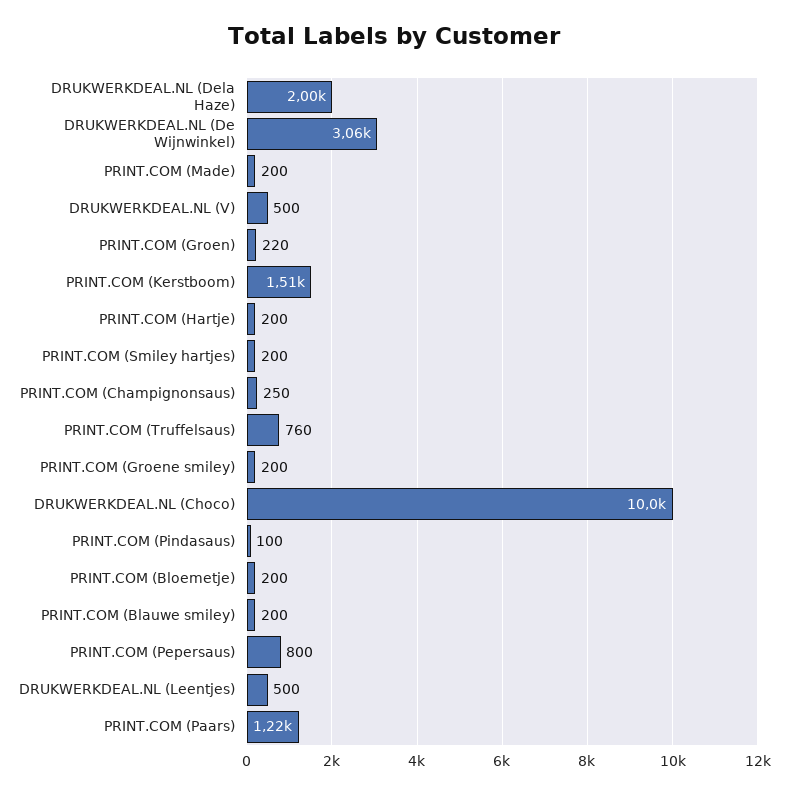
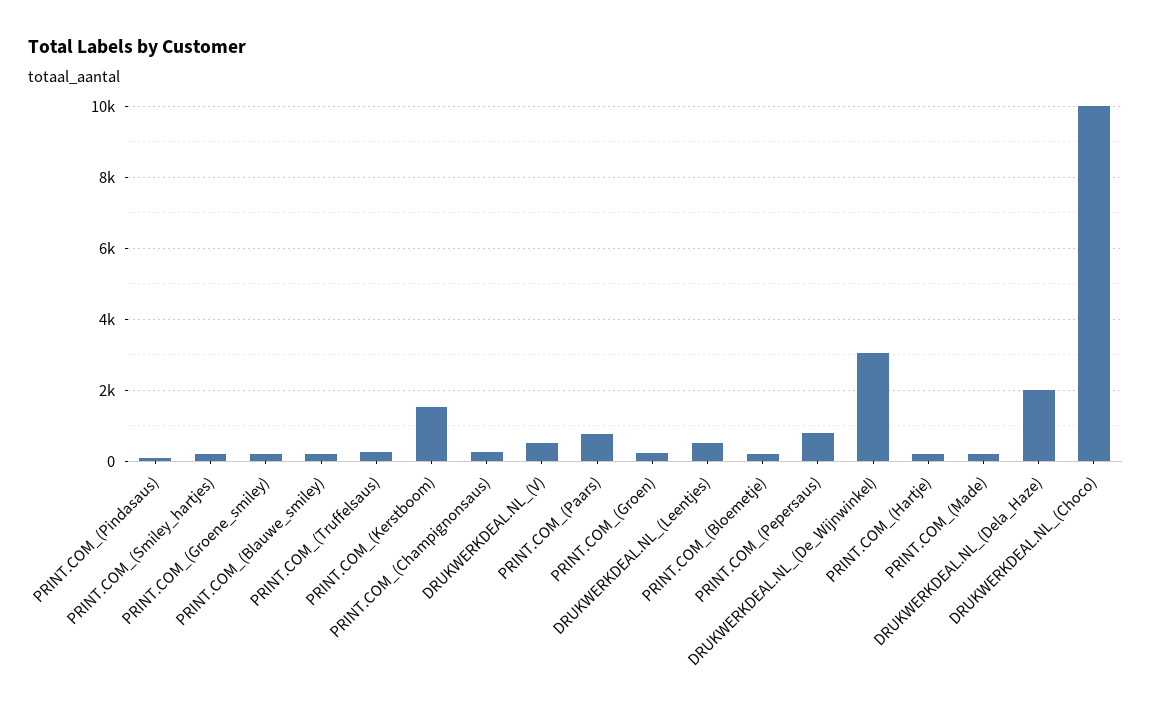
  {
    "DRUKWERKDEAL.NL (Dela Haze)": 2000,
    "DRUKWERKDEAL.NL (De Wijnwinkel)": 3060,
    "PRINT.COM (Made)": 200,
    "DRUKWERKDEAL.NL (V)": 500,
    "PRINT.COM (Groen)": 220,
    "PRINT.COM (Kerstboom)": 1510,
    "PRINT.COM (Hartje)": 200,
    "PRINT.COM (Smiley hartjes)": 200,
    "PRINT.COM (Champignonsaus)": 250,
-   "PRINT.COM (Truffelsaus)": 760,
+   "PRINT.COM (Truffelsaus)": 200,
    "PRINT.COM (Groene smiley)": 200,
    "DRUKWERKDEAL.NL (Choco)": 10000,
    "PRINT.COM (Pindasaus)": 100,
    "PRINT.COM (Bloemetje)": 200,
    "PRINT.COM (Blauwe smiley)": 200,
    "PRINT.COM (Pepersaus)": 800,
    "DRUKWERKDEAL.NL (Leentjes)": 500,
-   "PRINT.COM (Paars)": 1220
+   "PRINT.COM (Paars)": 800
  }

